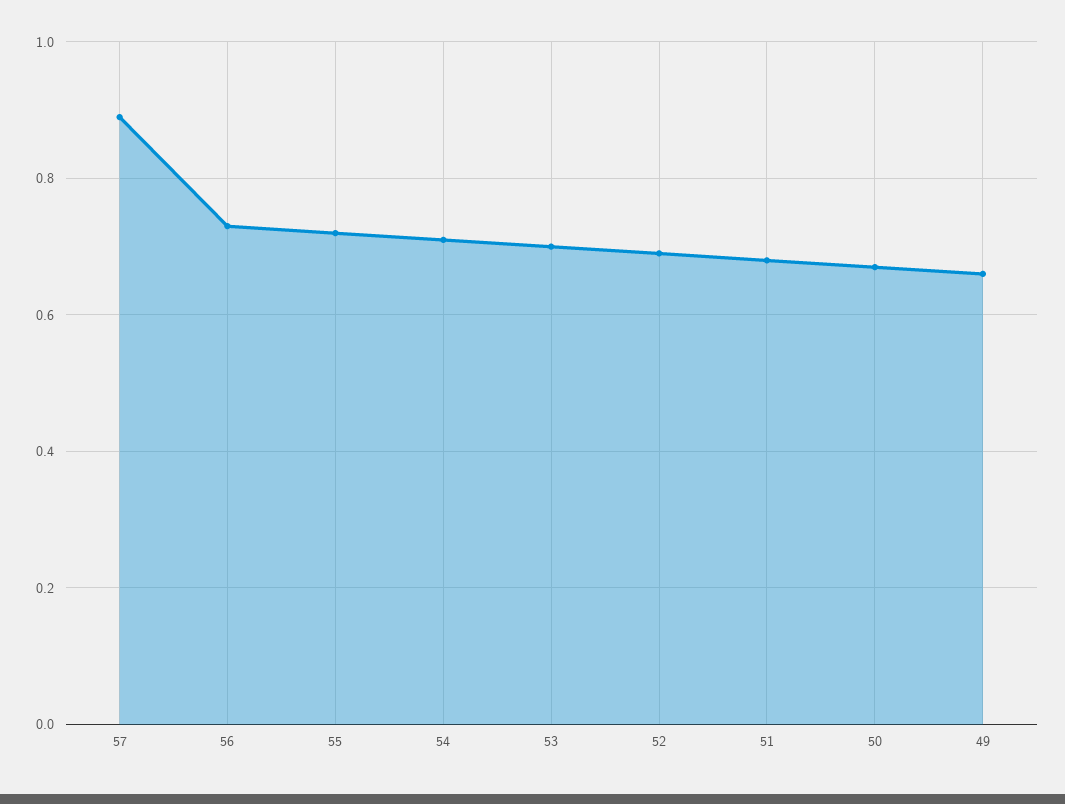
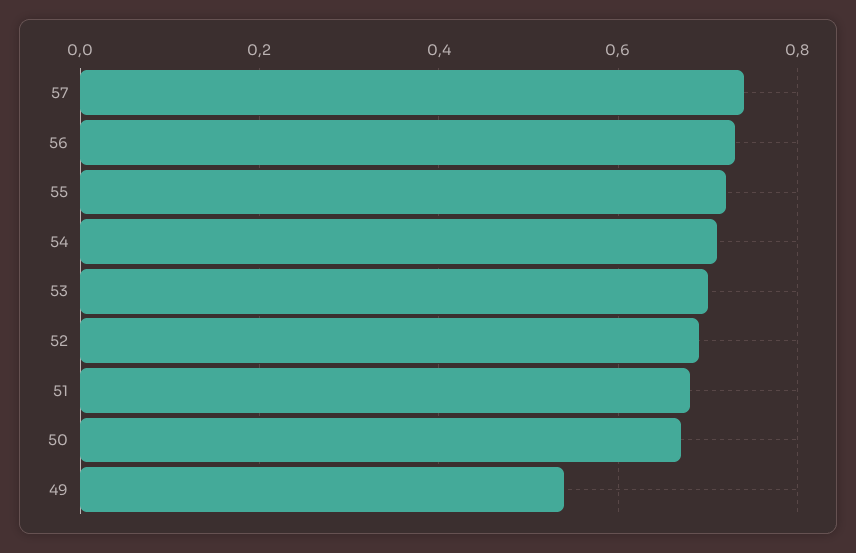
  {
-   "57": 0.9,
+   "57": 0.75,
    "56": 0.75,
    "55": 0.7,
    "54": 0.7,
    "53": 0.7,
    "52": 0.7,
    "51": 0.7,
    "50": 0.65,
-   "49": 0.65
+   "49": 0.55
  }

